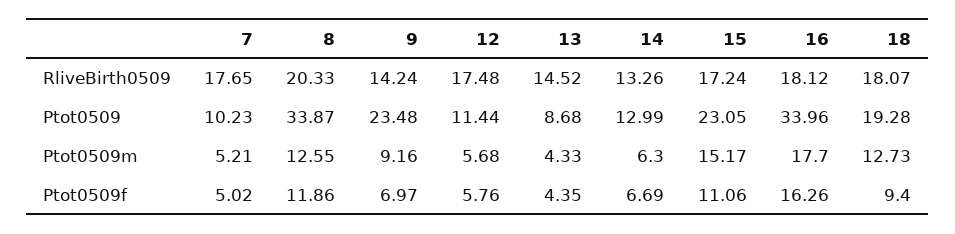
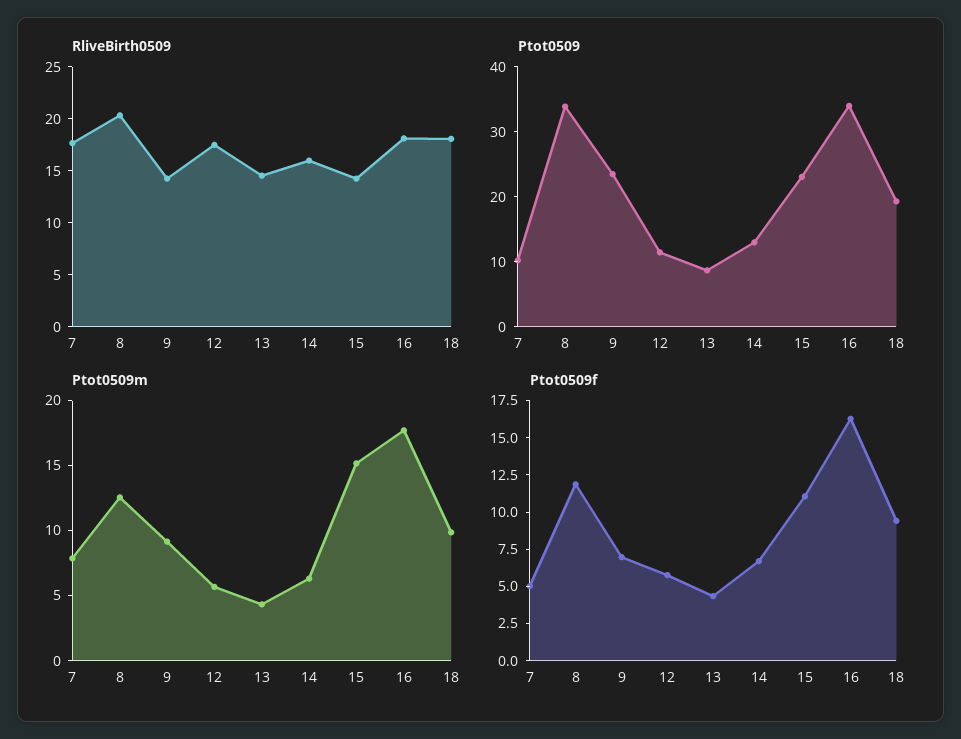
  {
    "RliveBirth0509": {
      "7": 17.65,
      "8": 20.33,
      "9": 14.24,
      "12": 17.48,
      "13": 14.52,
-     "14": 13.26,
+     "14": 16,
-     "15": 17.24,
+     "15": 14,
      "16": 18.12,
      "18": 18.07
    },
    "Ptot0509": {
      "7": 10.23,
      "8": 33.87,
      "9": 23.48,
      "12": 11.44,
      "13": 8.68,
      "14": 12.99,
      "15": 23.05,
      "16": 33.96,
      "18": 19.28
    },
    "Ptot0509m": {
-     "7": 5.21,
+     "7": 8,
      "8": 12.55,
      "9": 9.16,
      "12": 5.68,
      "13": 4.33,
      "14": 6.3,
      "15": 15.17,
      "16": 17.7,
-     "18": 12.73
+     "18": 10
    },
    "Ptot0509f": {
      "7": 5.02,
      "8": 11.86,
      "9": 6.97,
      "12": 5.76,
      "13": 4.35,
      "14": 6.69,
      "15": 11.06,
      "16": 16.26,
      "18": 9.4
    }
  }

